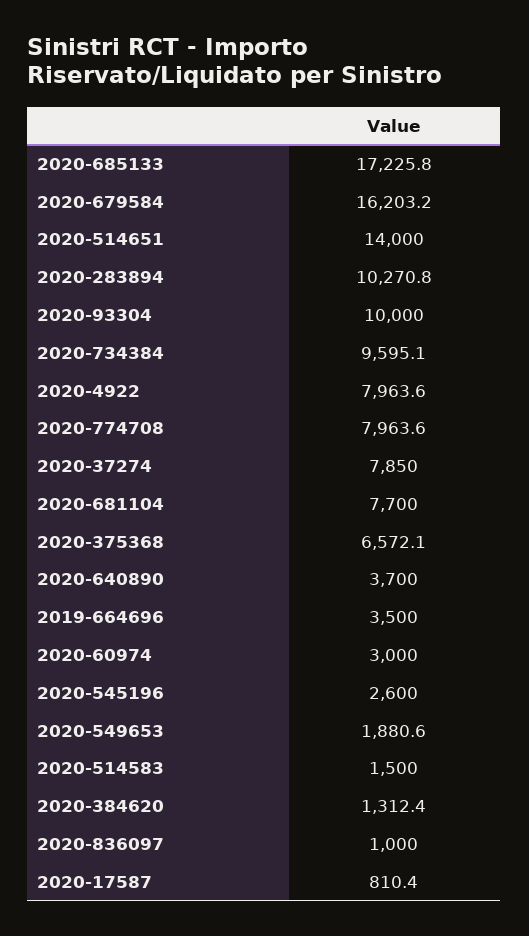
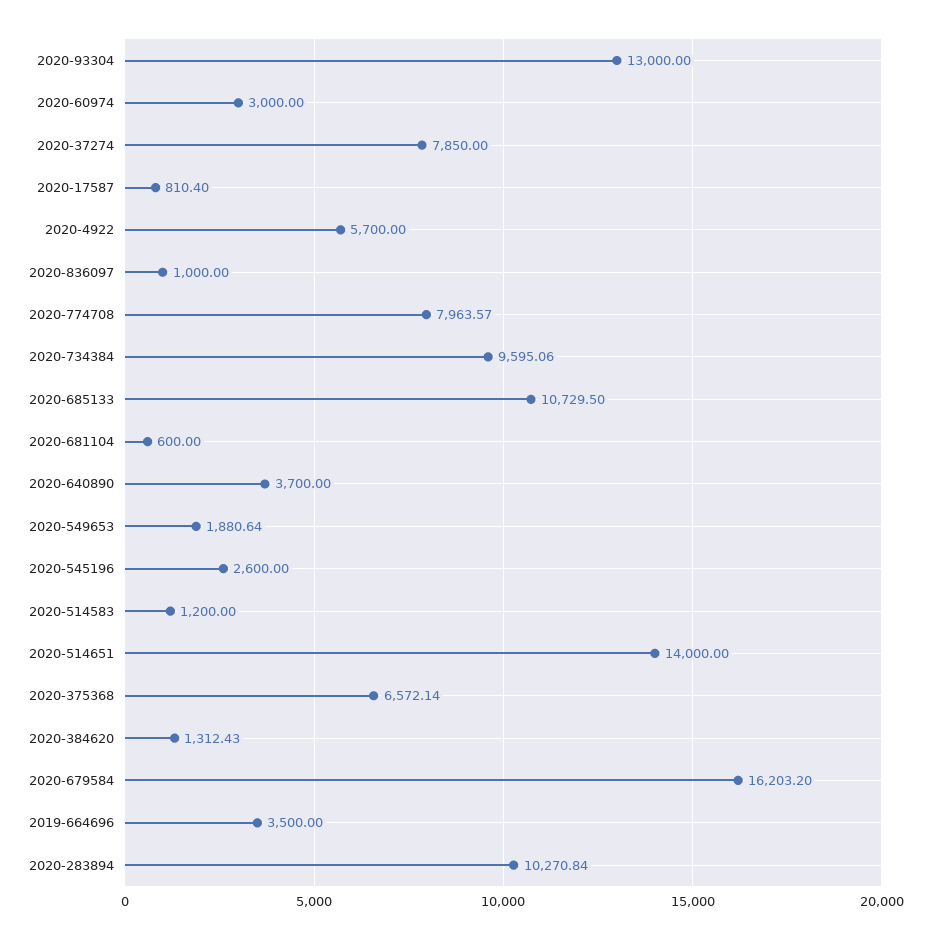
  {
-   "2020-685133": 17225.8,
+   "2020-685133": 10729.5,
    "2020-679584": 16203.2,
    "2020-514651": 14000,
    "2020-283894": 10270.84,
-   "2020-93304": 10000,
+   "2020-93304": 13000,
    "2020-734384": 9595.06,
-   "2020-4922": 7963.6,
+   "2020-4922": 5700,
    "2020-774708": 7963.57,
    "2020-37274": 7850,
-   "2020-681104": 7700,
+   "2020-681104": 600,
    "2020-375368": 6572.14,
    "2020-640890": 3700,
    "2019-664696": 3500,
    "2020-60974": 3000,
    "2020-545196": 2600,
    "2020-549653": 1880.64,
-   "2020-514583": 1500,
+   "2020-514583": 1200,
    "2020-384620": 1312.43,
    "2020-836097": 1000,
    "2020-17587": 810.4
  }

